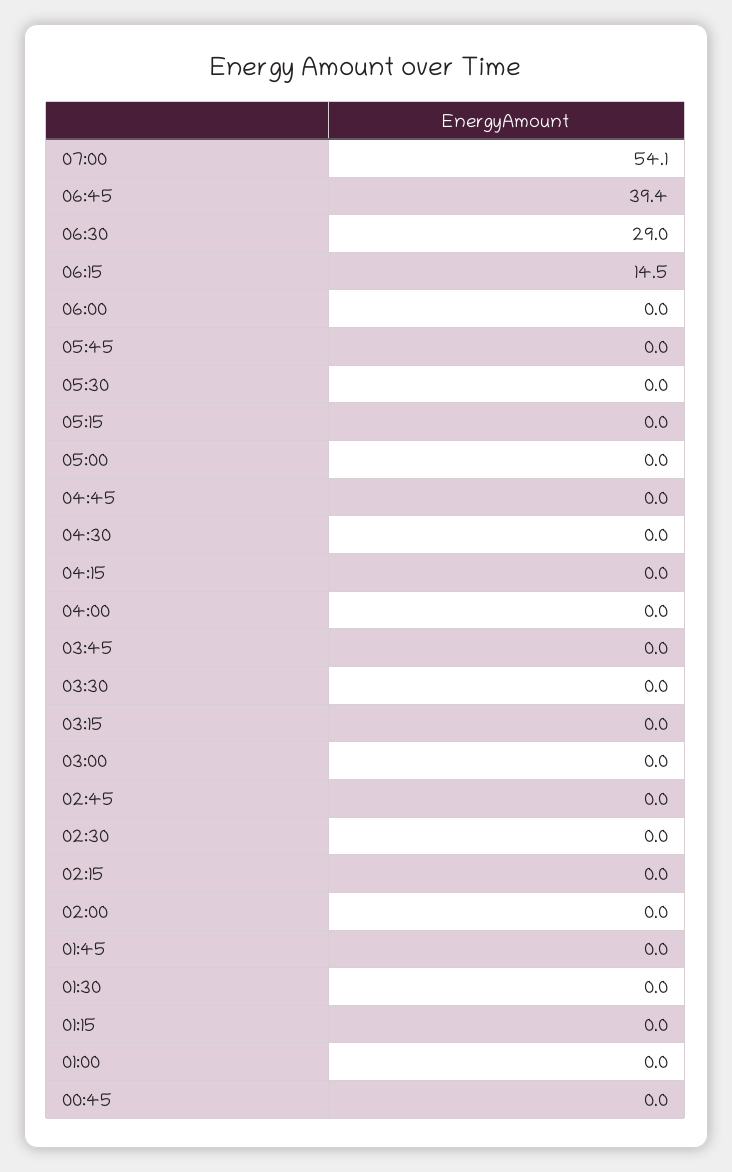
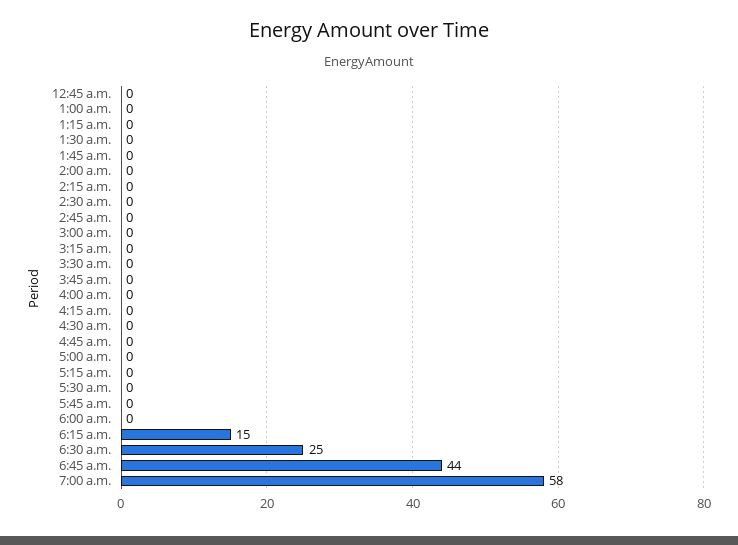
  {
-   "07:00": 54.1,
+   "07:00": 58,
-   "06:45": 39.4,
+   "06:45": 44,
-   "06:30": 29,
+   "06:30": 25,
    "06:15": 14.5,
    "06:00": 0,
    "05:45": 0,
    "05:30": 0,
    "05:15": 0,
    "05:00": 0,
    "04:45": 0,
    "04:30": 0,
    "04:15": 0,
    "04:00": 0,
    "03:45": 0,
    "03:30": 0,
    "03:15": 0,
    "03:00": 0,
    "02:45": 0,
    "02:30": 0,
    "02:15": 0,
    "02:00": 0,
    "01:45": 0,
    "01:30": 0,
    "01:15": 0,
    "01:00": 0,
    "00:45": 0
  }

